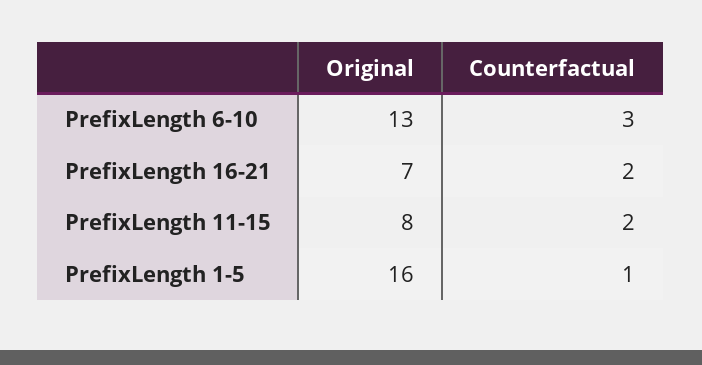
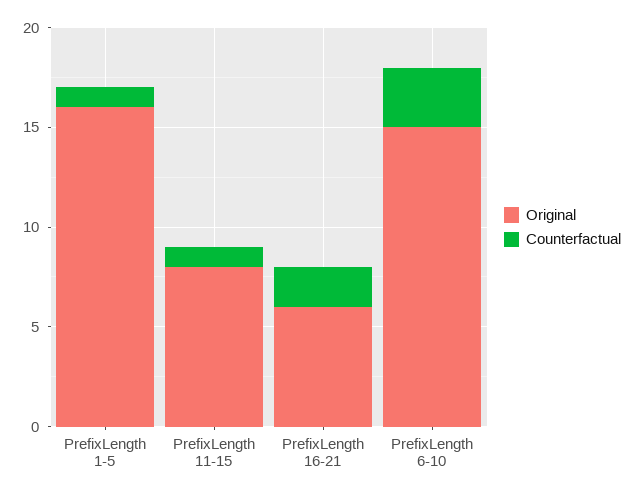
  {
    "Original": {
-     "PrefixLength 6-10": 13,
+     "PrefixLength 6-10": 15,
-     "PrefixLength 16-21": 7,
+     "PrefixLength 16-21": 6,
      "PrefixLength 11-15": 8,
      "PrefixLength 1-5": 16
    },
    "Counterfactual": {
      "PrefixLength 6-10": 3,
      "PrefixLength 16-21": 2,
-     "PrefixLength 11-15": 2,
+     "PrefixLength 11-15": 1,
      "PrefixLength 1-5": 1
    }
  }

